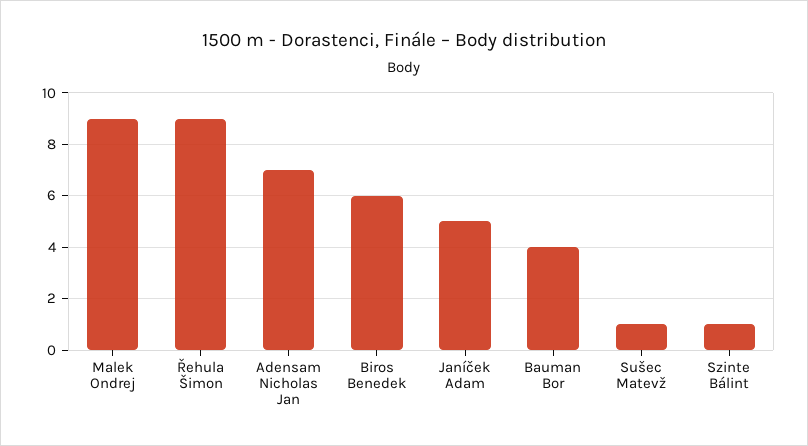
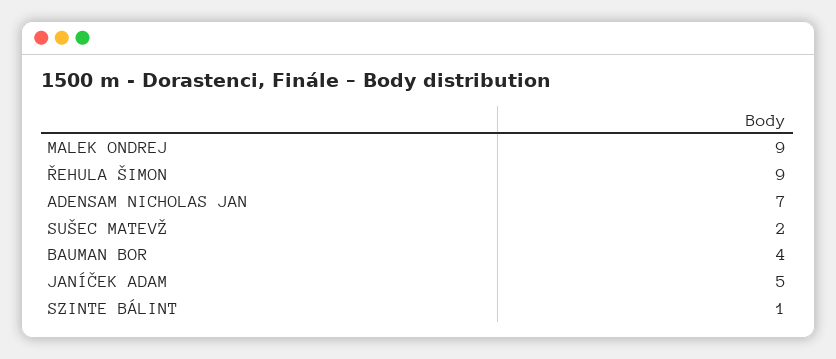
  {
    "Malek Ondrej": 9,
    "Řehula Šimon": 9,
    "Adensam Nicholas Jan": 7,
-   "Biros Benedek": 6,
    "Janíček Adam": 5,
    "Bauman Bor": 4,
-   "Sušec Matevž": 1,
+   "Sušec Matevž": 2,
    "Szinte Bálint": 1
  }

